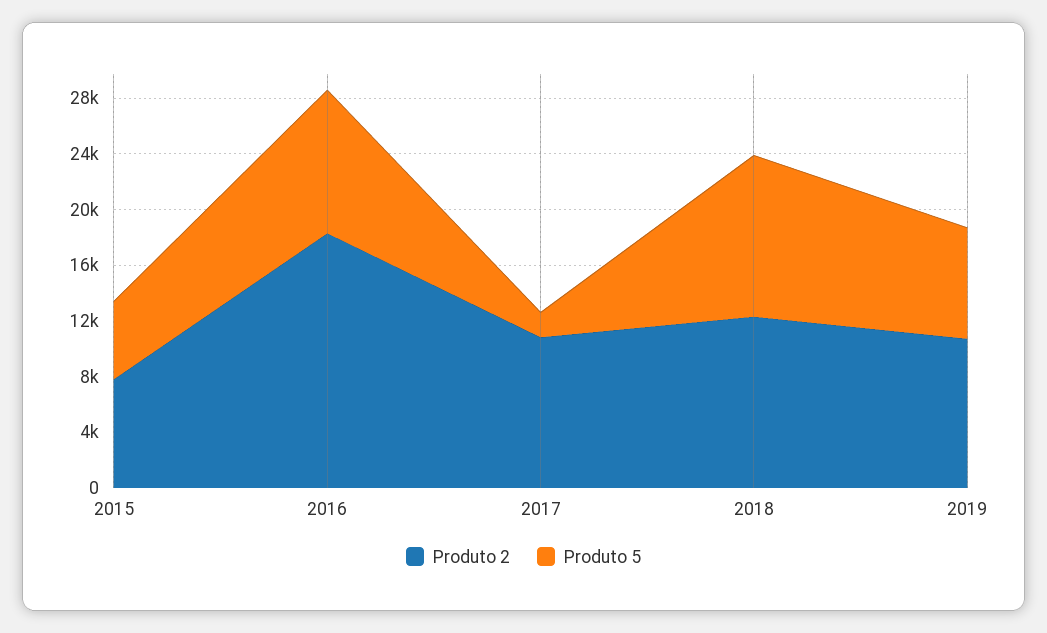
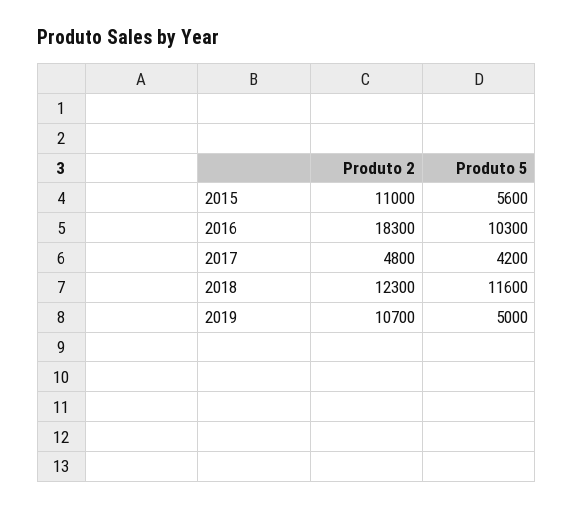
  {
    "Produto 2": {
-     "2015": 8000,
+     "2015": 11000,
      "2016": 18300,
-     "2017": 11000,
+     "2017": 4800,
      "2018": 12300,
      "2019": 10700
    },
    "Produto 5": {
      "2015": 5600,
      "2016": 10300,
-     "2017": 2000,
+     "2017": 4200,
      "2018": 11600,
-     "2019": 8000
+     "2019": 5000
    }
  }

